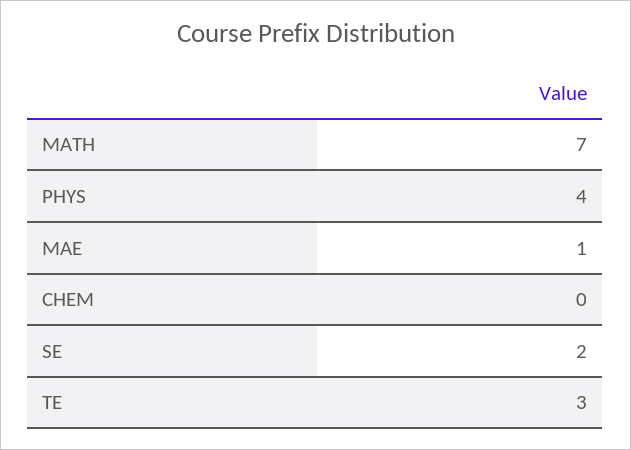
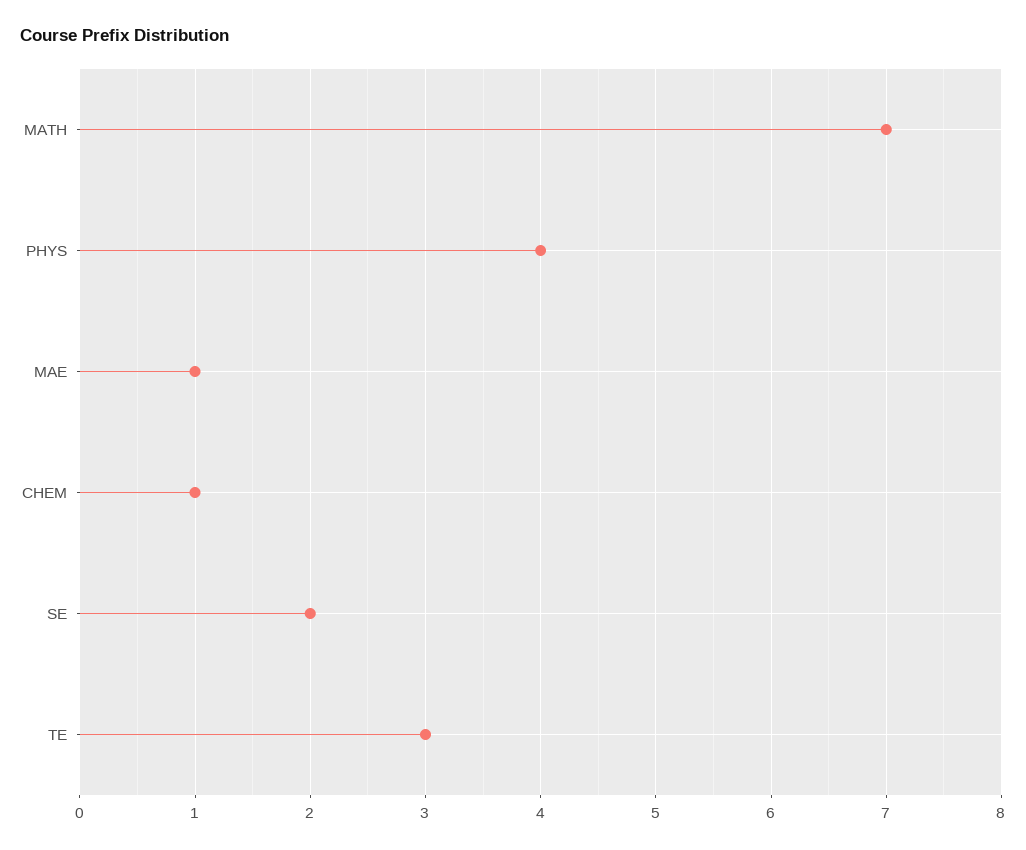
  {
    "MATH": 7,
    "PHYS": 4,
    "MAE": 1,
-   "CHEM": 0,
+   "CHEM": 1,
    "SE": 2,
    "TE": 3
  }

